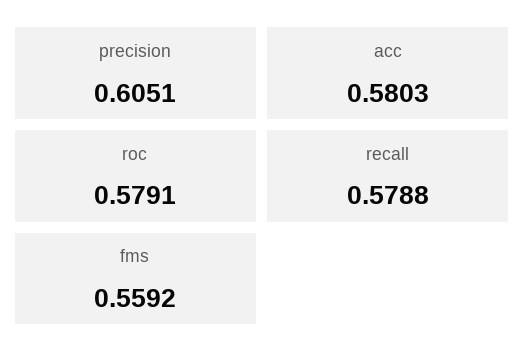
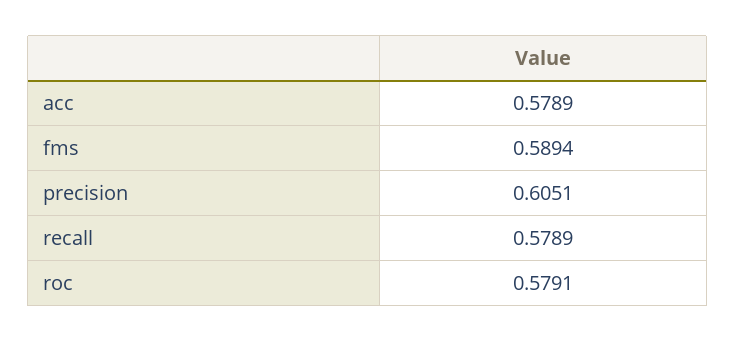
  {
    "precision": 0.6051,
-   "acc": 0.5803,
+   "acc": 0.5789,
    "roc": 0.5791,
-   "recall": 0.5788,
+   "recall": 0.5789,
-   "fms": 0.5592
+   "fms": 0.5894
  }

